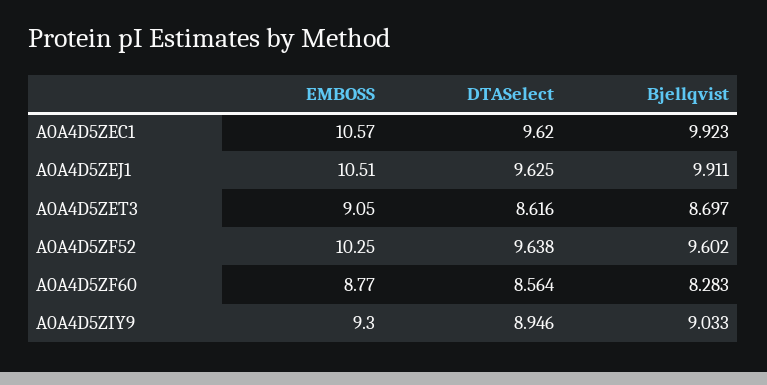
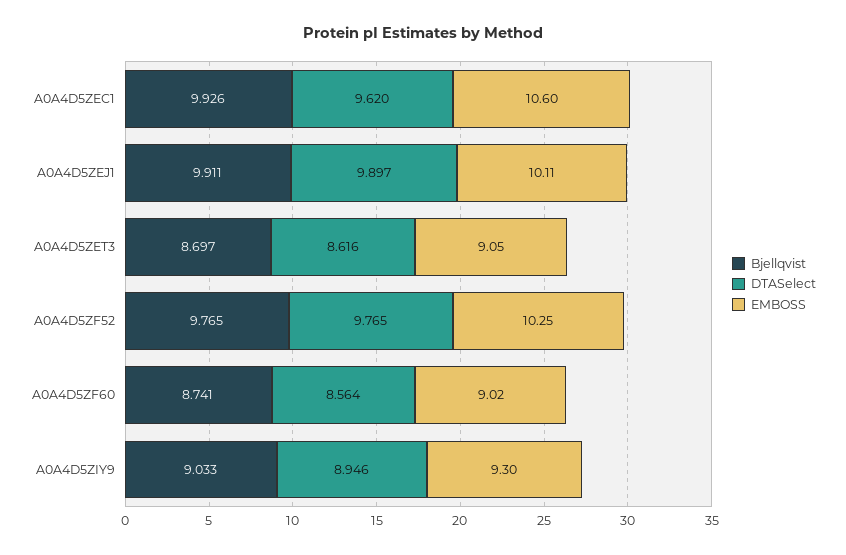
  {
    "EMBOSS": {
-     "A0A4D5ZEC1": 10.57,
+     "A0A4D5ZEC1": 10.6,
-     "A0A4D5ZEJ1": 10.51,
+     "A0A4D5ZEJ1": 10.11,
      "A0A4D5ZET3": 9.05,
      "A0A4D5ZF52": 10.25,
-     "A0A4D5ZF60": 8.77,
+     "A0A4D5ZF60": 9.02,
      "A0A4D5ZIY9": 9.3
    },
    "DTASelect": {
      "A0A4D5ZEC1": 9.62,
-     "A0A4D5ZEJ1": 9.625,
+     "A0A4D5ZEJ1": 9.897,
      "A0A4D5ZET3": 8.616,
-     "A0A4D5ZF52": 9.638,
+     "A0A4D5ZF52": 9.765,
      "A0A4D5ZF60": 8.564,
      "A0A4D5ZIY9": 8.946
    },
    "Bjellqvist": {
-     "A0A4D5ZEC1": 9.923,
+     "A0A4D5ZEC1": 9.926,
      "A0A4D5ZEJ1": 9.911,
      "A0A4D5ZET3": 8.697,
-     "A0A4D5ZF52": 9.602,
+     "A0A4D5ZF52": 9.765,
-     "A0A4D5ZF60": 8.283,
+     "A0A4D5ZF60": 8.741,
      "A0A4D5ZIY9": 9.033
    }
  }

